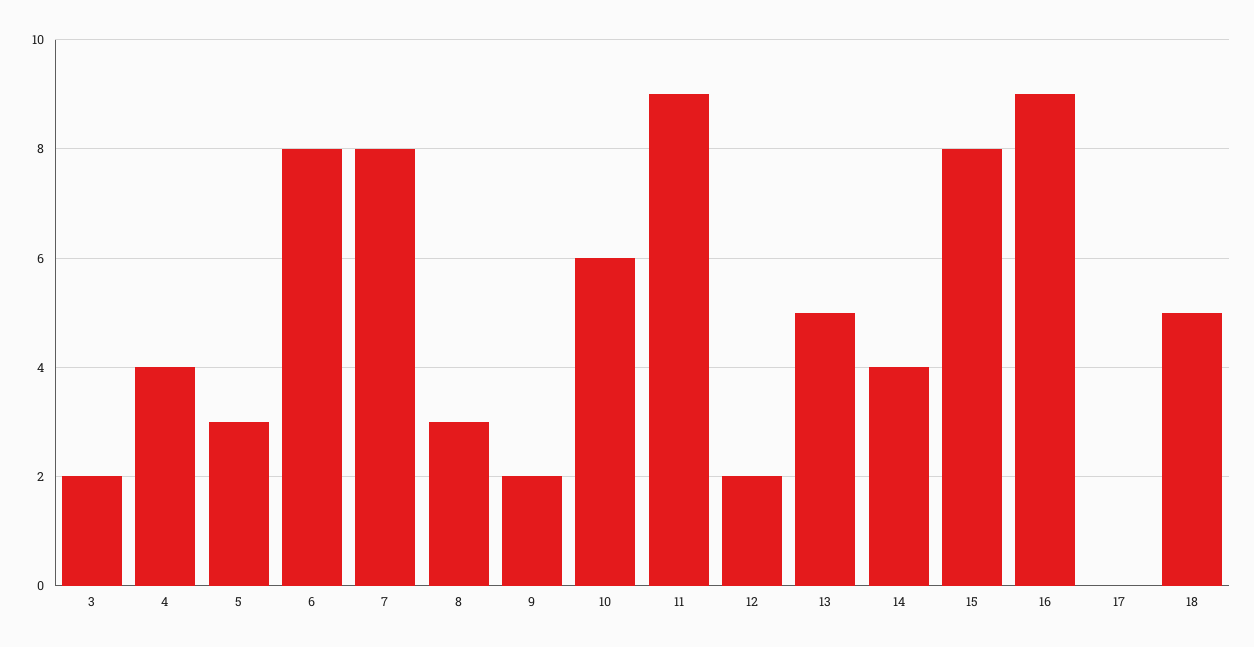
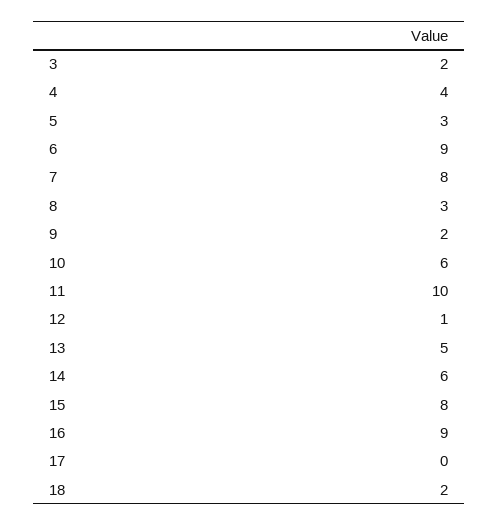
  {
    "3": 2,
    "4": 4,
    "5": 3,
-   "6": 8,
+   "6": 9,
    "7": 8,
    "8": 3,
    "9": 2,
    "10": 6,
-   "11": 9,
+   "11": 10,
-   "12": 2,
+   "12": 1,
    "13": 5,
-   "14": 4,
+   "14": 6,
    "15": 8,
    "16": 9,
    "17": 0,
-   "18": 5
+   "18": 2
  }

